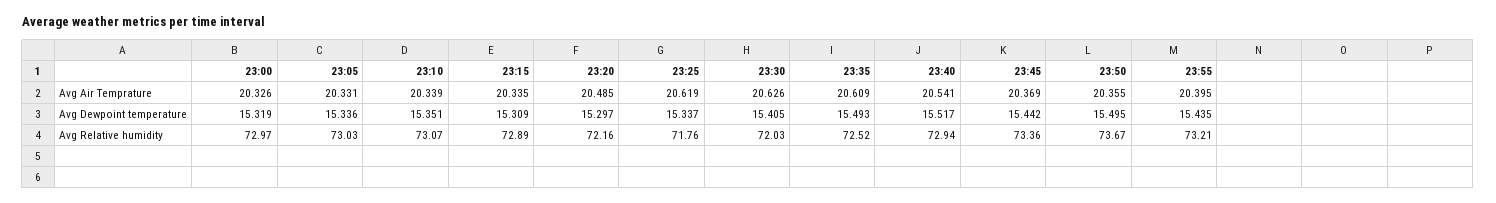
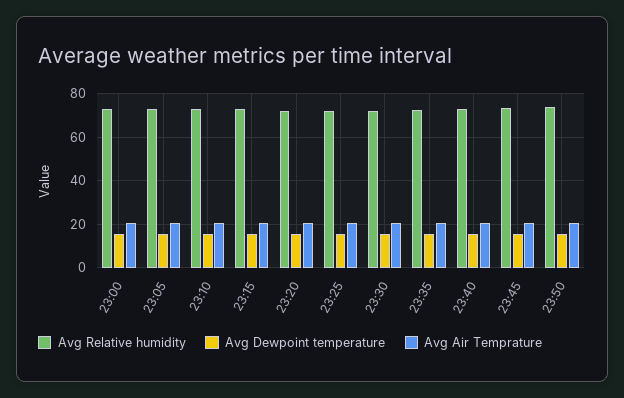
  {
    "Avg Air Temprature": {
      "23:00": 20.326,
      "23:05": 20.331,
      "23:10": 20.339,
      "23:15": 20.335,
      "23:20": 20.485,
      "23:25": 20.619,
      "23:30": 20.626,
      "23:35": 20.609,
      "23:40": 20.541,
      "23:45": 20.369,
-     "23:50": 20.355,
+     "23:50": 20.355
-     "23:55": 20.395
    },
    "Avg Dewpoint temperature": {
      "23:00": 15.319,
      "23:05": 15.336,
      "23:10": 15.351,
      "23:15": 15.309,
      "23:20": 15.297,
      "23:25": 15.337,
      "23:30": 15.405,
      "23:35": 15.493,
      "23:40": 15.517,
      "23:45": 15.442,
-     "23:50": 15.495,
+     "23:50": 15.495
-     "23:55": 15.435
    },
    "Avg Relative humidity": {
      "23:00": 72.97,
      "23:05": 73.03,
      "23:10": 73.07,
      "23:15": 72.89,
      "23:20": 72.16,
      "23:25": 71.76,
      "23:30": 72.03,
      "23:35": 72.52,
      "23:40": 72.94,
      "23:45": 73.36,
-     "23:50": 73.67,
+     "23:50": 73.67
-     "23:55": 73.21
    }
  }

